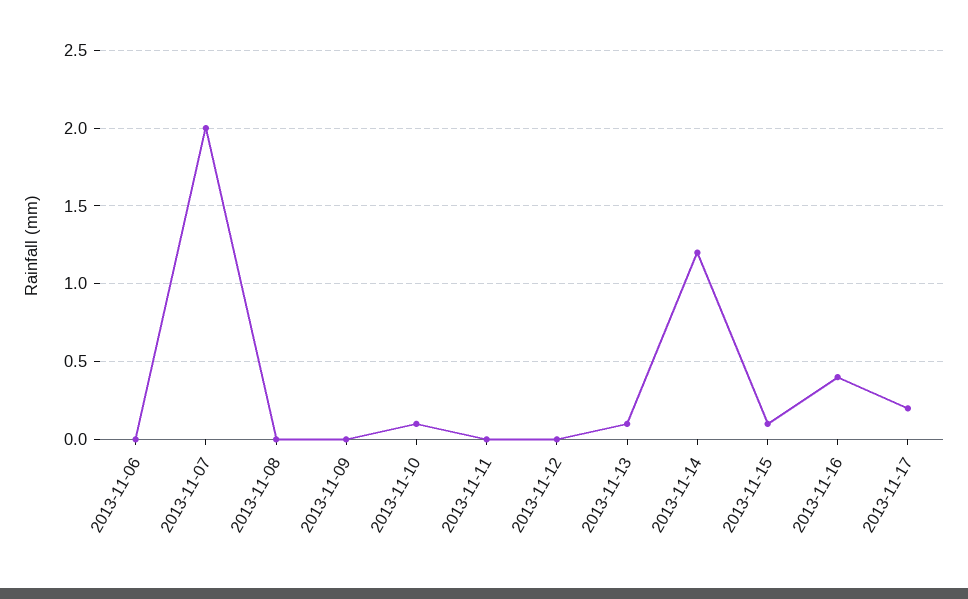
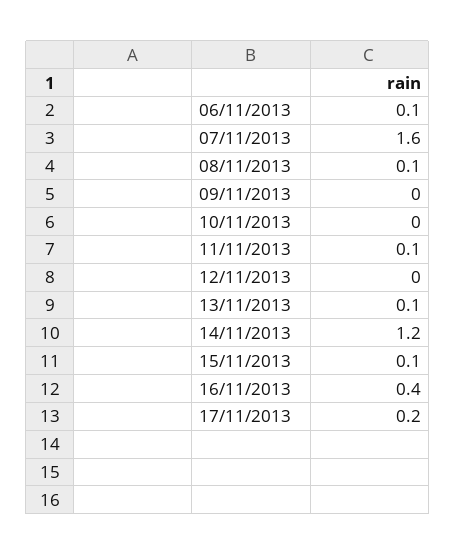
  {
-   "2013-11-06": 0,
+   "2013-11-06": 0.1,
-   "2013-11-07": 2,
+   "2013-11-07": 1.6,
-   "2013-11-08": 0,
+   "2013-11-08": 0.1,
    "2013-11-09": 0,
-   "2013-11-10": 0.1,
+   "2013-11-10": 0,
-   "2013-11-11": 0,
+   "2013-11-11": 0.1,
    "2013-11-12": 0,
    "2013-11-13": 0.1,
    "2013-11-14": 1.2,
    "2013-11-15": 0.1,
    "2013-11-16": 0.4,
    "2013-11-17": 0.2
  }

